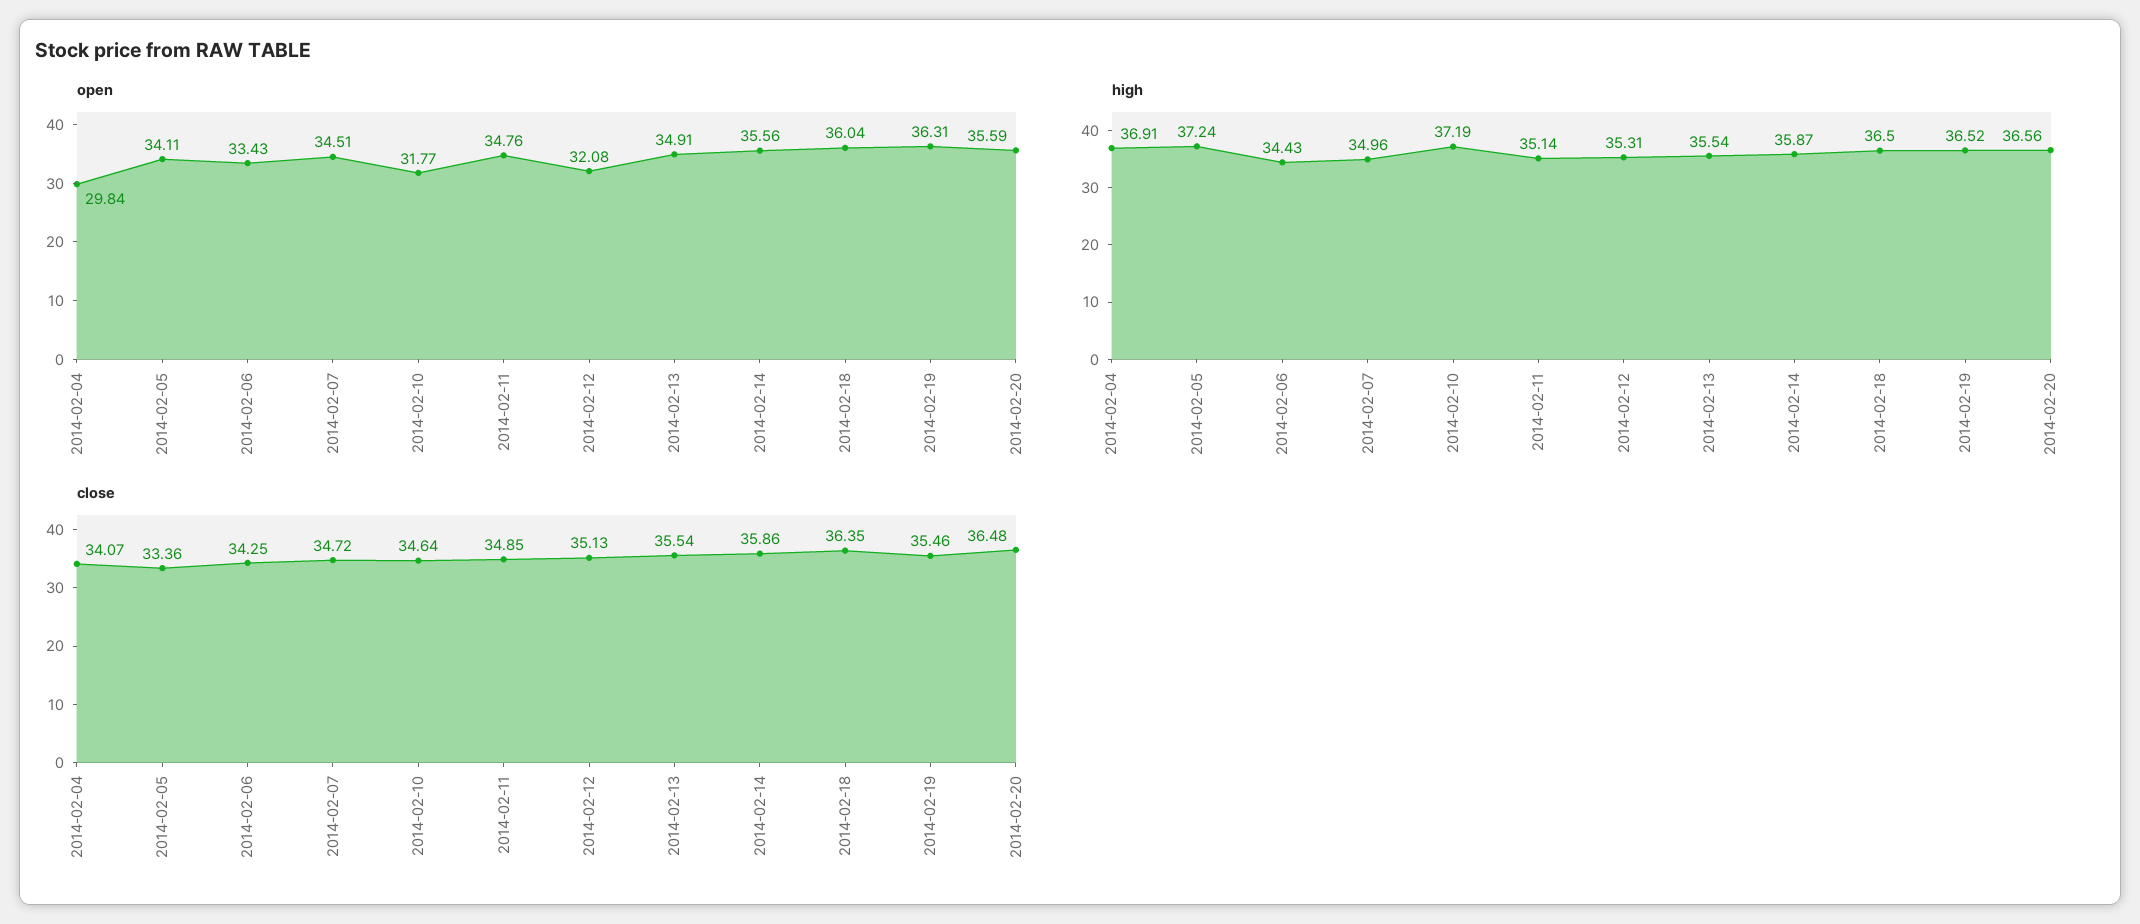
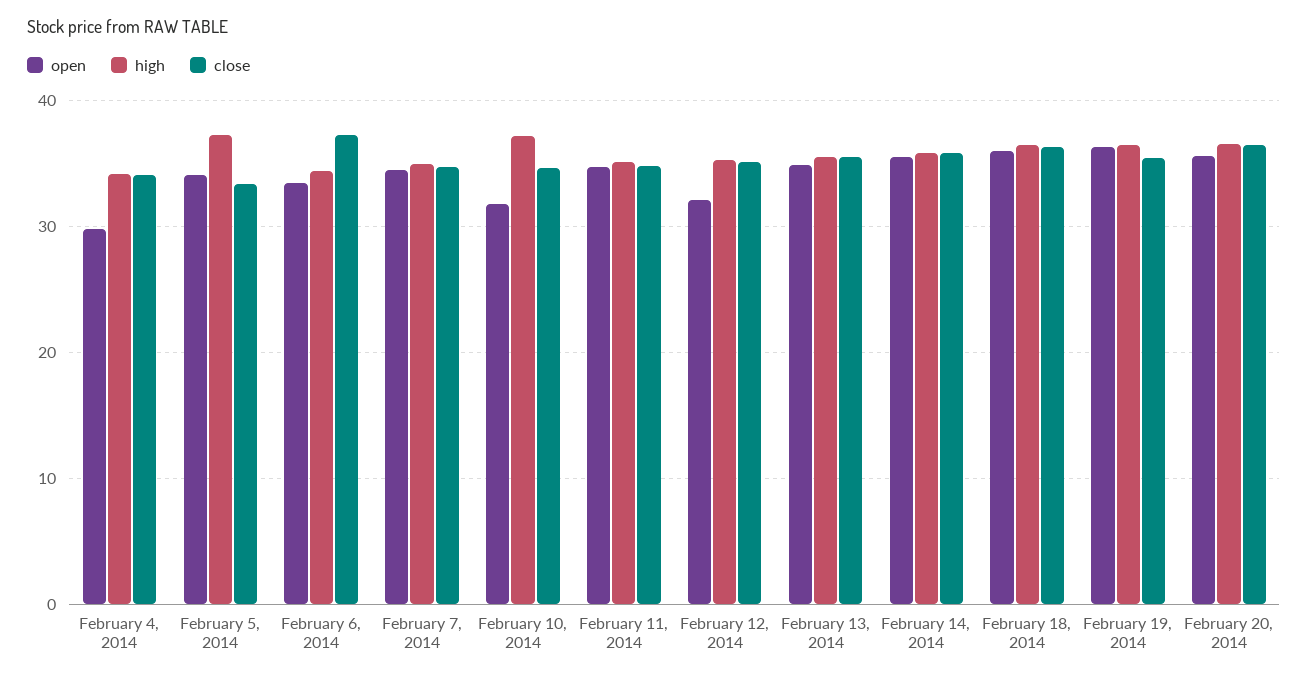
  {
    "open": {
      "2014-02-04": 29.84,
      "2014-02-05": 34.11,
      "2014-02-06": 33.43,
      "2014-02-07": 34.51,
      "2014-02-10": 31.77,
      "2014-02-11": 34.76,
      "2014-02-12": 32.08,
      "2014-02-13": 34.91,
      "2014-02-14": 35.56,
      "2014-02-18": 36.04,
      "2014-02-19": 36.31,
      "2014-02-20": 35.59
    },
    "high": {
-     "2014-02-04": 36.91,
+     "2014-02-04": 34,
      "2014-02-05": 37.24,
      "2014-02-06": 34.43,
      "2014-02-07": 34.96,
      "2014-02-10": 37.19,
      "2014-02-11": 35.14,
      "2014-02-12": 35.31,
      "2014-02-13": 35.54,
      "2014-02-14": 35.87,
      "2014-02-18": 36.5,
      "2014-02-19": 36.52,
      "2014-02-20": 36.56
    },
    "close": {
      "2014-02-04": 34.07,
      "2014-02-05": 33.36,
-     "2014-02-06": 34.25,
+     "2014-02-06": 37,
      "2014-02-07": 34.72,
      "2014-02-10": 34.64,
      "2014-02-11": 34.85,
      "2014-02-12": 35.13,
      "2014-02-13": 35.54,
      "2014-02-14": 35.86,
      "2014-02-18": 36.35,
      "2014-02-19": 35.46,
      "2014-02-20": 36.48
    }
  }

